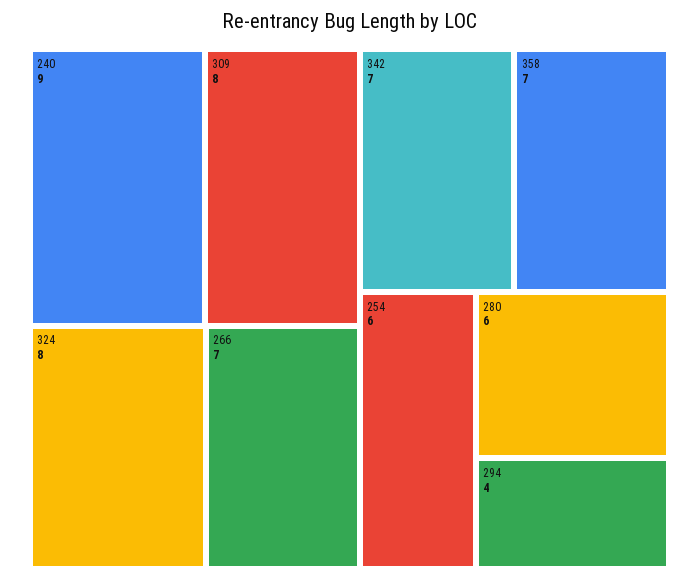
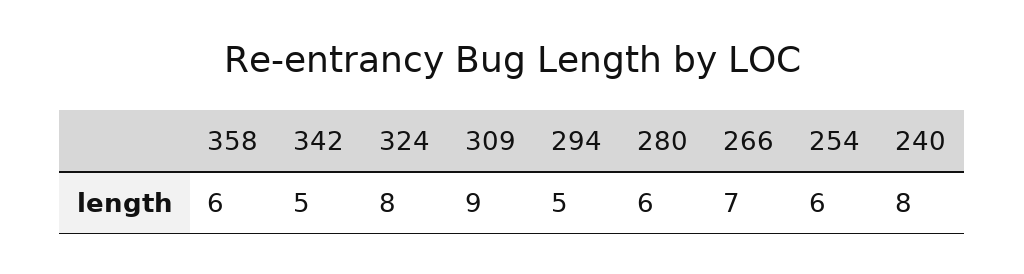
  {
-   "240": 9,
+   "240": 8,
-   "309": 8,
+   "309": 9,
    "324": 8,
    "266": 7,
-   "342": 7,
+   "342": 5,
-   "358": 7,
+   "358": 6,
    "254": 6,
    "280": 6,
-   "294": 4
+   "294": 5
  }

